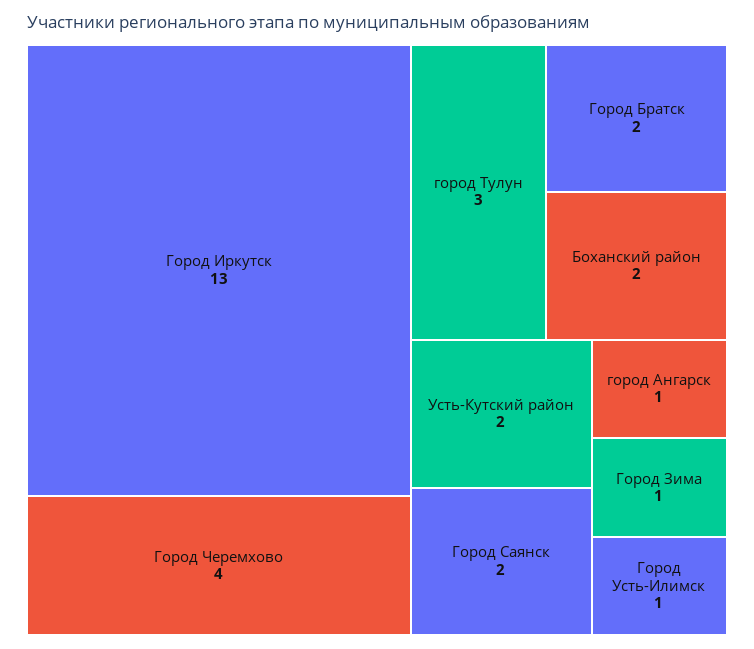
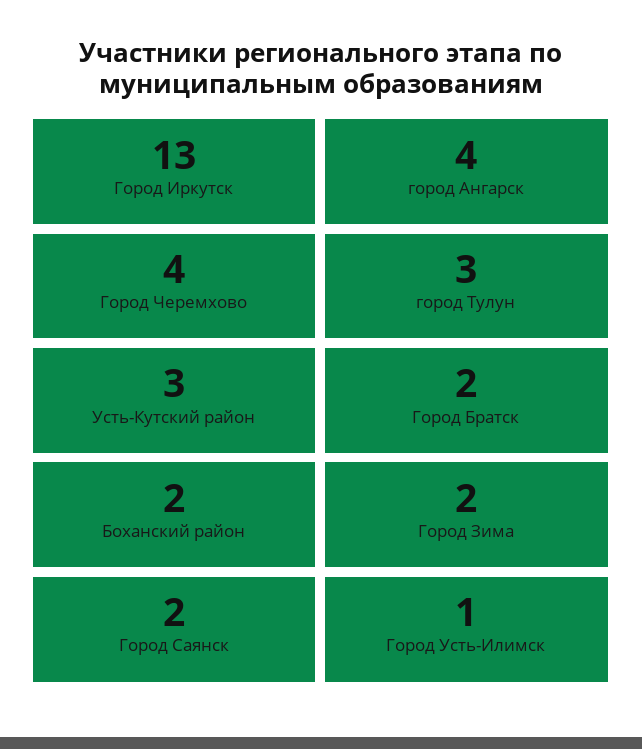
  {
    "Город Иркутск": 13,
    "Город Черемхово": 4,
    "город Тулун": 3,
    "Город Братск": 2,
    "Боханский район": 2,
-   "Усть-Кутский район": 2,
+   "Усть-Кутский район": 3,
    "Город Саянск": 2,
-   "город Ангарск": 1,
+   "город Ангарск": 4,
-   "Город Зима": 1,
+   "Город Зима": 2,
    "Город Усть-Илимск": 1
  }

